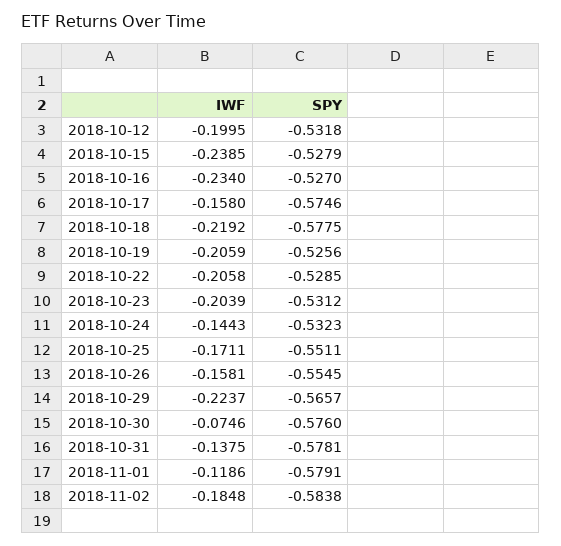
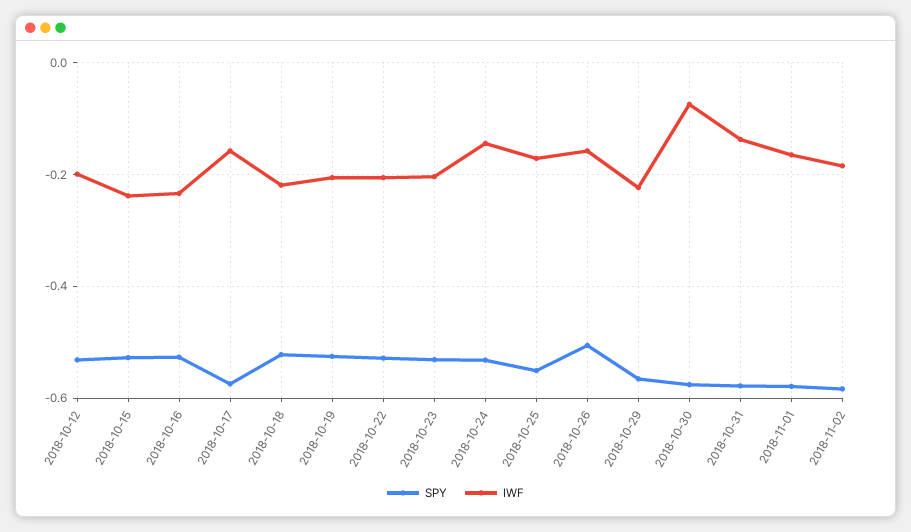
  {
    "IWF": {
      "2018-10-12": -0.1995,
      "2018-10-15": -0.2385,
      "2018-10-16": -0.234,
      "2018-10-17": -0.158,
      "2018-10-18": -0.2192,
      "2018-10-19": -0.2059,
      "2018-10-22": -0.2058,
      "2018-10-23": -0.2039,
      "2018-10-24": -0.1443,
      "2018-10-25": -0.1711,
      "2018-10-26": -0.1581,
      "2018-10-29": -0.2237,
      "2018-10-30": -0.0746,
      "2018-10-31": -0.1375,
-     "2018-11-01": -0.1186,
+     "2018-11-01": -0.16,
      "2018-11-02": -0.1848
    },
    "SPY": {
      "2018-10-12": -0.5318,
      "2018-10-15": -0.5279,
      "2018-10-16": -0.527,
      "2018-10-17": -0.5746,
-     "2018-10-18": -0.5775,
+     "2018-10-18": -0.52,
      "2018-10-19": -0.5256,
      "2018-10-22": -0.5285,
      "2018-10-23": -0.5312,
      "2018-10-24": -0.5323,
      "2018-10-25": -0.5511,
-     "2018-10-26": -0.5545,
+     "2018-10-26": -0.5,
      "2018-10-29": -0.5657,
      "2018-10-30": -0.576,
      "2018-10-31": -0.5781,
      "2018-11-01": -0.5791,
      "2018-11-02": -0.5838
    }
  }

